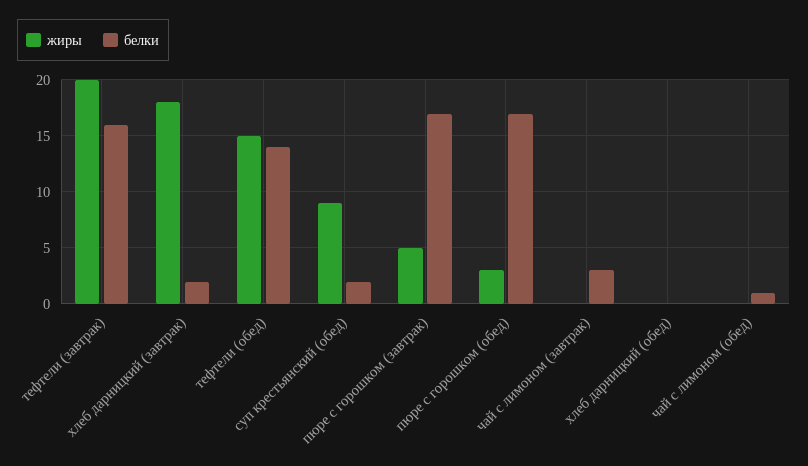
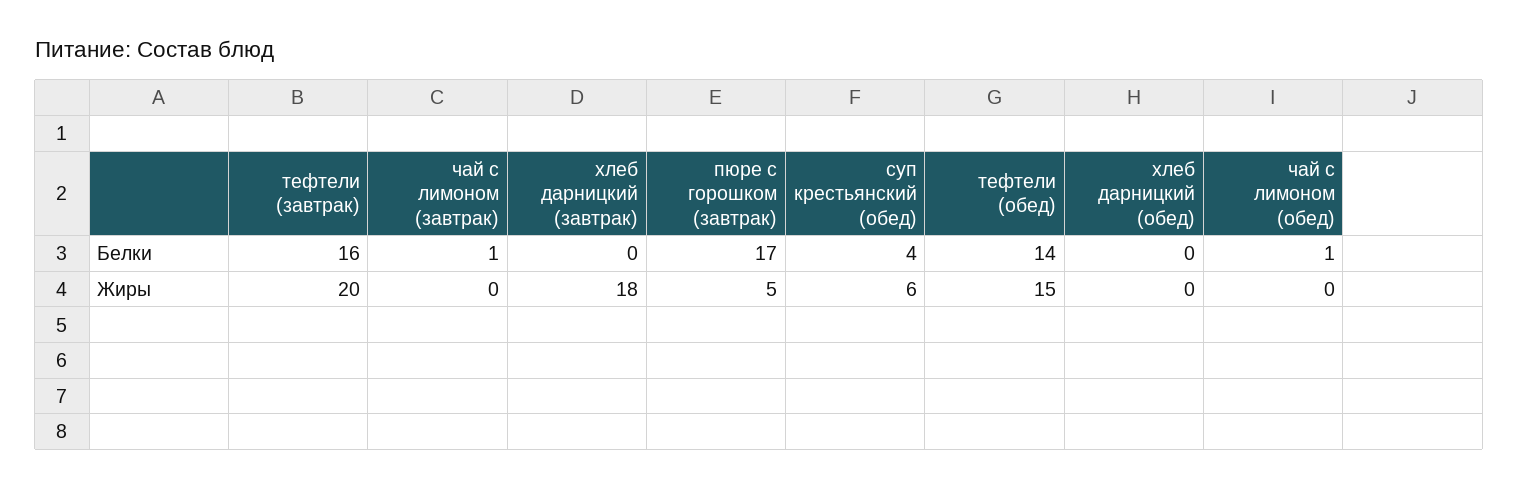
  {
    "жиры": {
      "тефтели (завтрак)": 20,
      "хлеб дарницкий (завтрак)": 18,
      "тефтели (обед)": 15,
-     "суп крестьянский (обед)": 9,
+     "суп крестьянский (обед)": 6,
      "пюре с горошком (завтрак)": 5,
-     "пюре с горошком (обед)": 3,
      "чай с лимоном (завтрак)": 0,
      "хлеб дарницкий (обед)": 0,
      "чай с лимоном (обед)": 0
    },
    "белки": {
      "тефтели (завтрак)": 16,
-     "хлеб дарницкий (завтрак)": 2,
+     "хлеб дарницкий (завтрак)": 0,
      "тефтели (обед)": 14,
-     "суп крестьянский (обед)": 2,
+     "суп крестьянский (обед)": 4,
      "пюре с горошком (завтрак)": 17,
-     "пюре с горошком (обед)": 17,
-     "чай с лимоном (завтрак)": 3,
+     "чай с лимоном (завтрак)": 1,
      "хлеб дарницкий (обед)": 0,
      "чай с лимоном (обед)": 1
    }
  }

